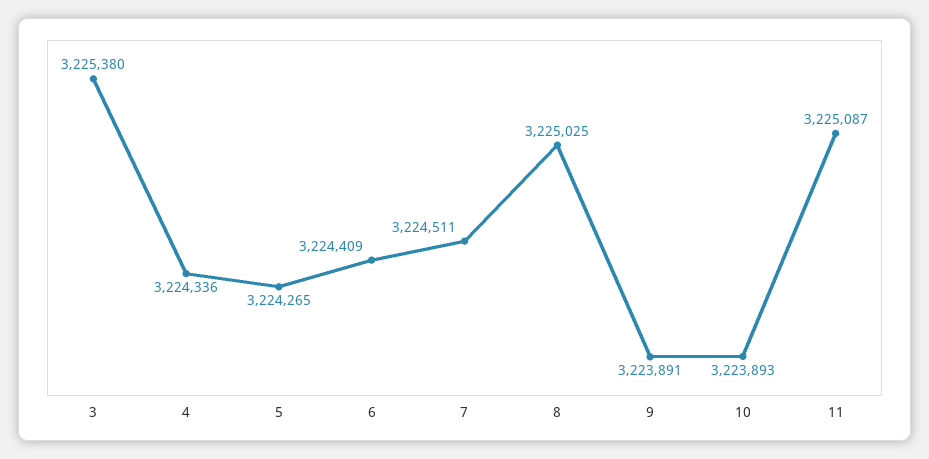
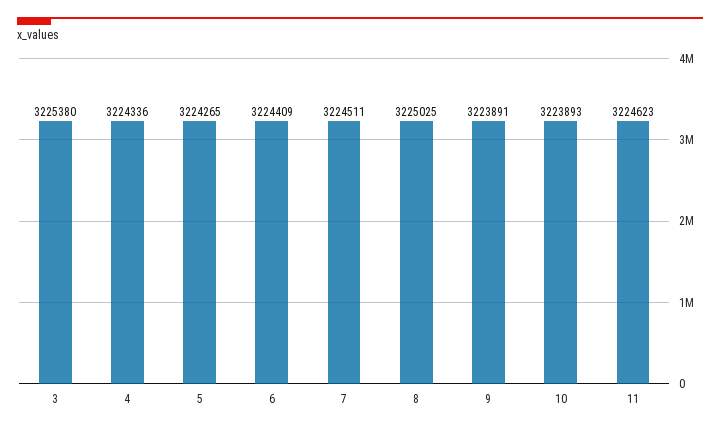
  {
    "3": 3225380,
    "4": 3224336,
    "5": 3224265,
    "6": 3224409,
    "7": 3224511,
    "8": 3225025,
    "9": 3223891,
    "10": 3223893,
-   "11": 3225087
+   "11": 3224623
  }

